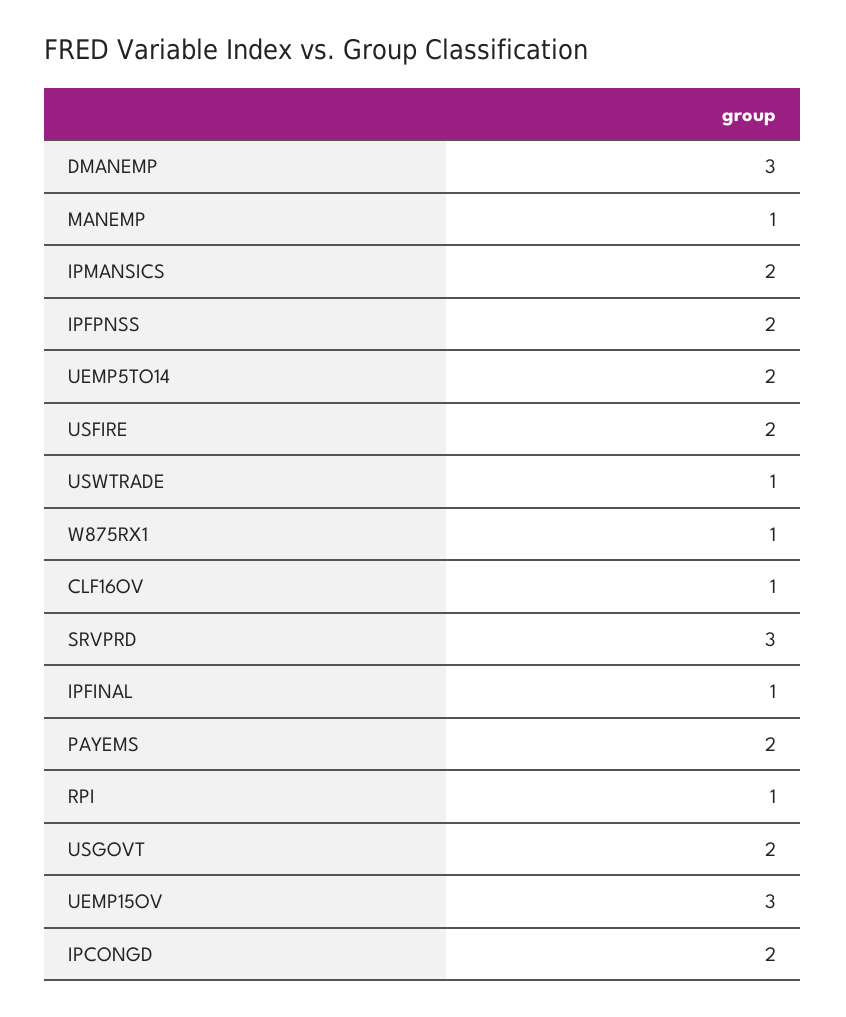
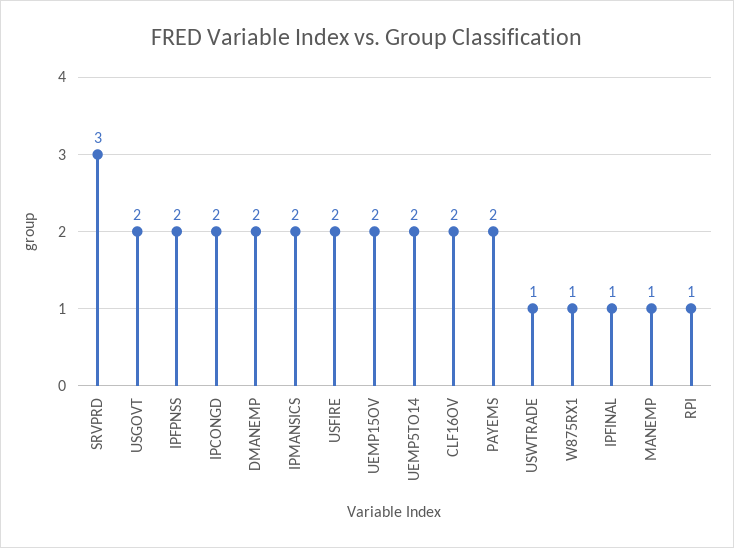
  {
-   "DMANEMP": 3,
+   "DMANEMP": 2,
    "MANEMP": 1,
    "IPMANSICS": 2,
    "IPFPNSS": 2,
    "UEMP5TO14": 2,
    "USFIRE": 2,
    "USWTRADE": 1,
    "W875RX1": 1,
-   "CLF16OV": 1,
+   "CLF16OV": 2,
    "SRVPRD": 3,
    "IPFINAL": 1,
    "PAYEMS": 2,
    "RPI": 1,
    "USGOVT": 2,
-   "UEMP15OV": 3,
+   "UEMP15OV": 2,
    "IPCONGD": 2
  }

